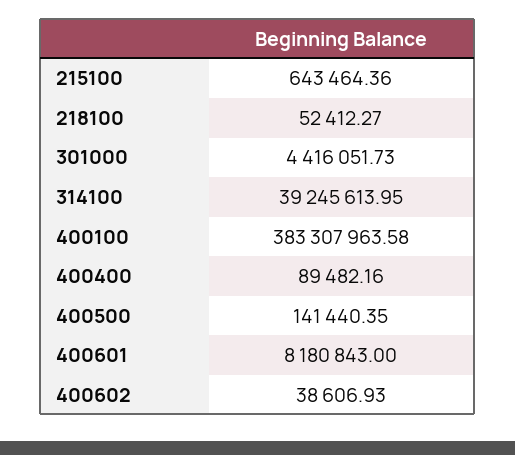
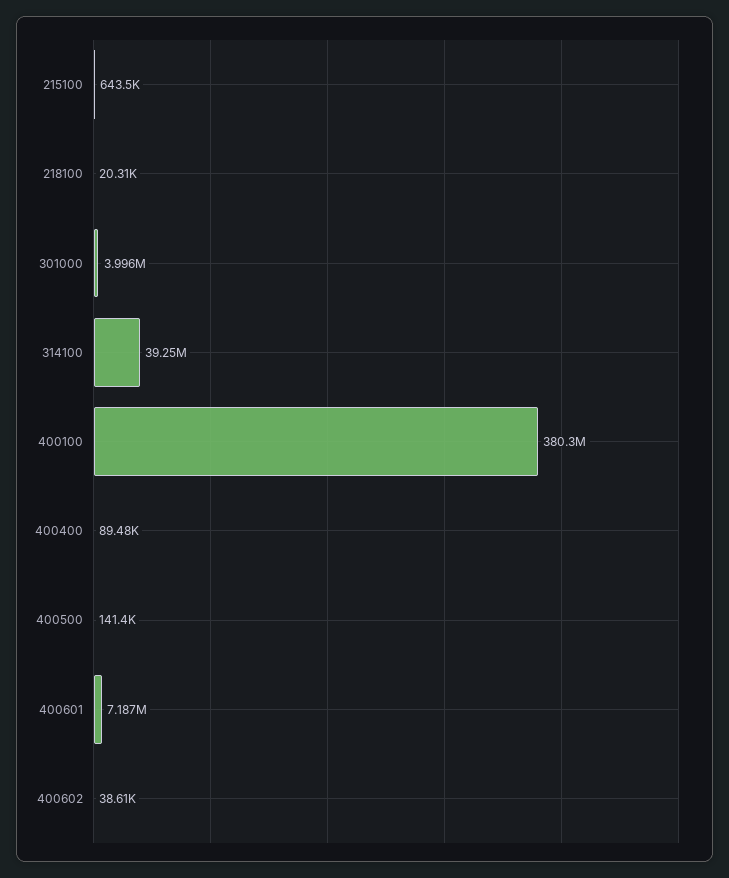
  {
    "215100": 643464.36,
-   "218100": 52412.27,
+   "218100": 20310,
-   "301000": 4416051.73,
+   "301000": 3996000,
    "314100": 39245613.95,
-   "400100": 383307963.58,
+   "400100": 380300000,
    "400400": 89482.16,
    "400500": 141440.35,
-   "400601": 8180843,
+   "400601": 7187000,
    "400602": 38606.93
  }

